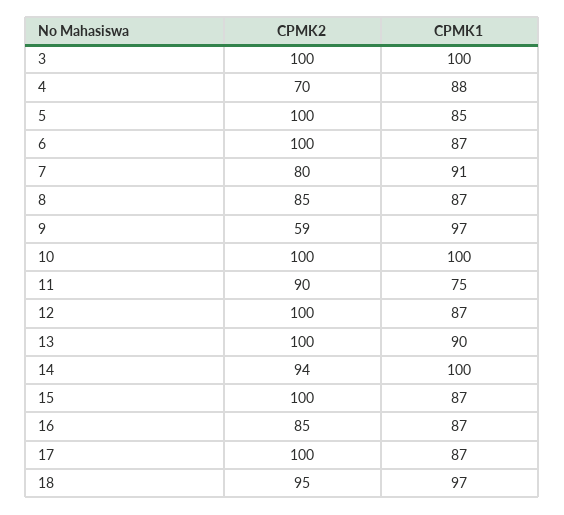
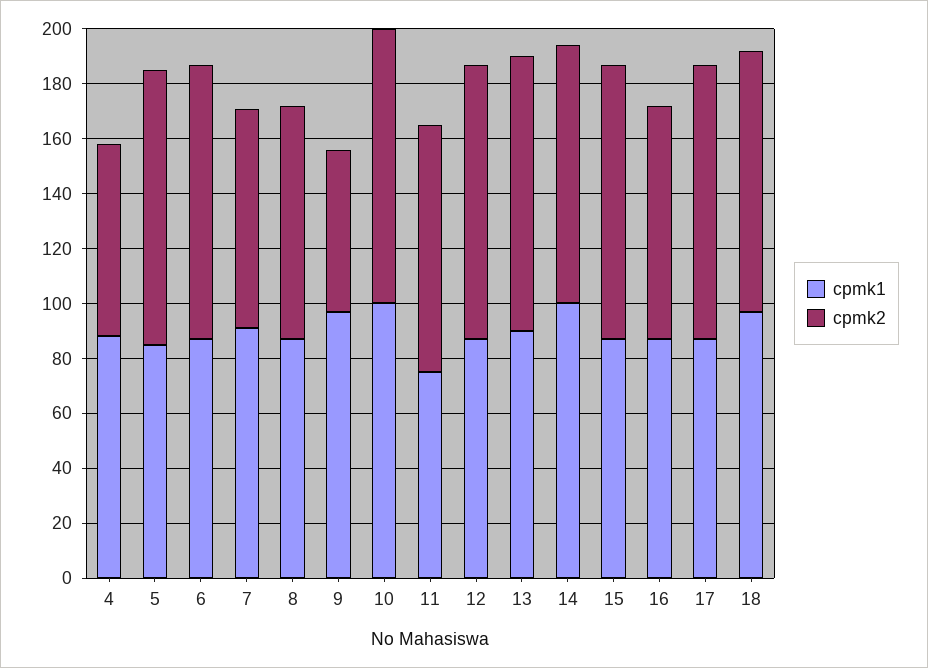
  {
    "CPMK2": {
-     "3": 100,
      "4": 70,
      "5": 100,
      "6": 100,
      "7": 80,
      "8": 85,
      "9": 59,
      "10": 100,
      "11": 90,
      "12": 100,
      "13": 100,
      "14": 94,
      "15": 100,
      "16": 85,
      "17": 100,
      "18": 95
    },
    "CPMK1": {
-     "3": 100,
      "4": 88,
      "5": 85,
      "6": 87,
      "7": 91,
      "8": 87,
      "9": 97,
      "10": 100,
      "11": 75,
      "12": 87,
      "13": 90,
      "14": 100,
      "15": 87,
      "16": 87,
      "17": 87,
      "18": 97
    }
  }

